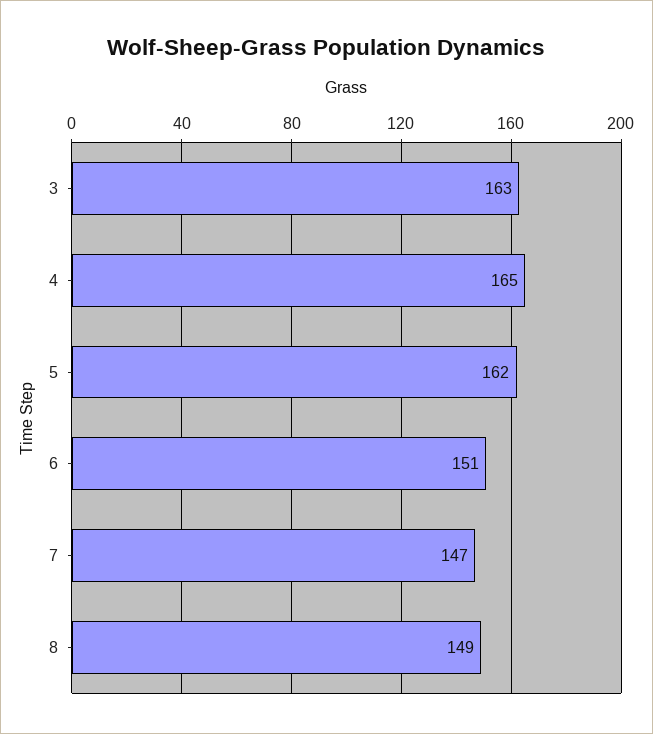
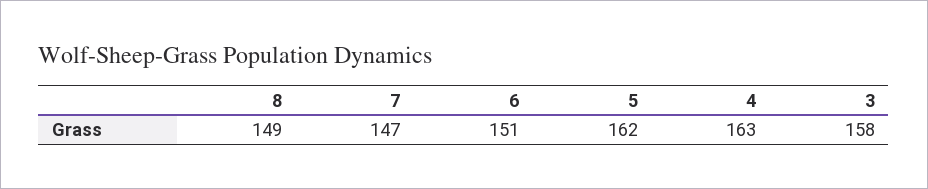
  {
-   "3": 163,
+   "3": 158,
-   "4": 165,
+   "4": 163,
    "5": 162,
    "6": 151,
    "7": 147,
    "8": 149
  }

